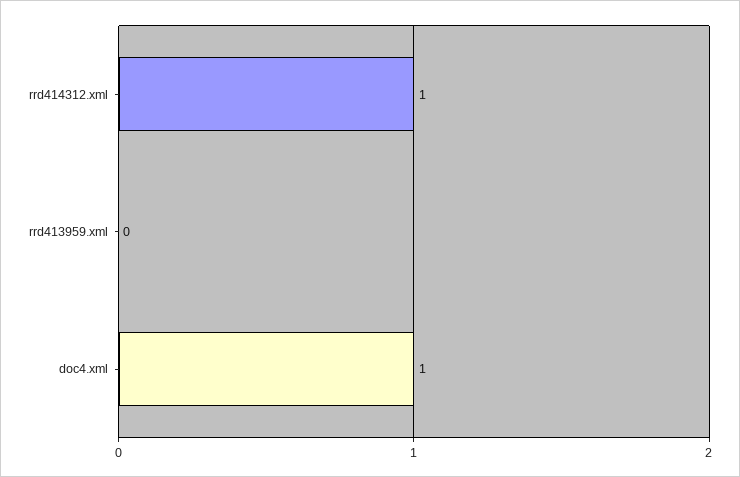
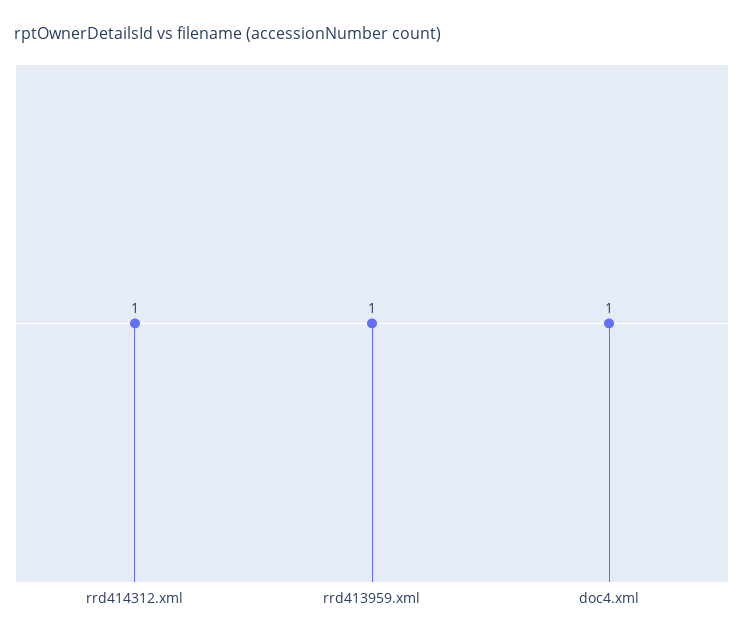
  {
    "rrd414312.xml": 1,
-   "rrd413959.xml": 0,
+   "rrd413959.xml": 1,
    "doc4.xml": 1
  }

